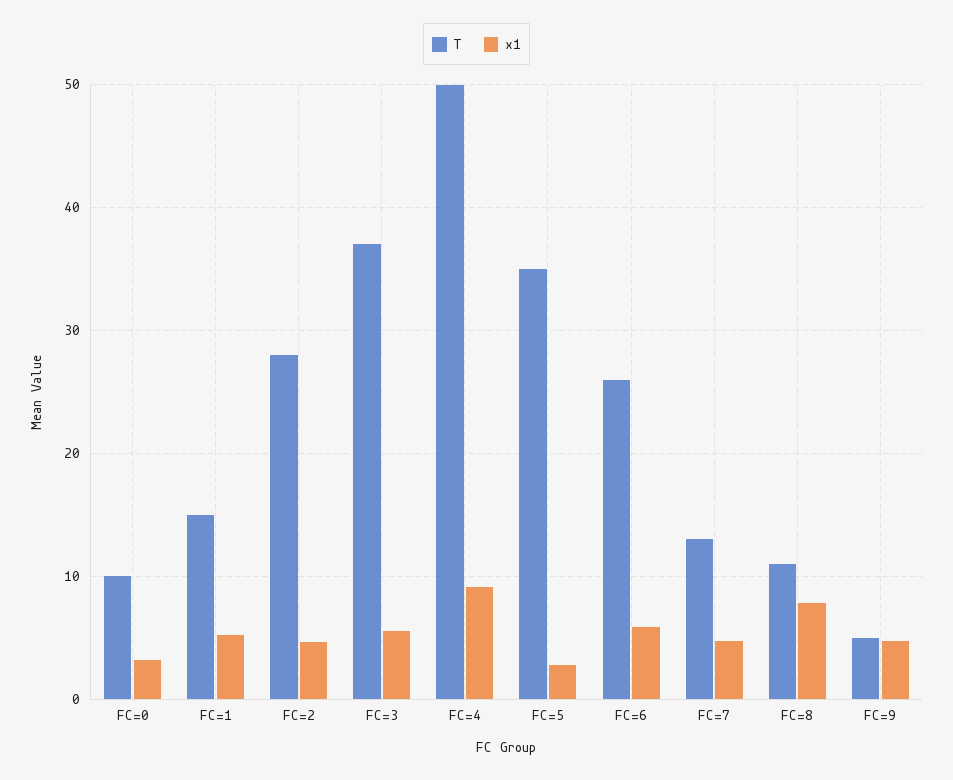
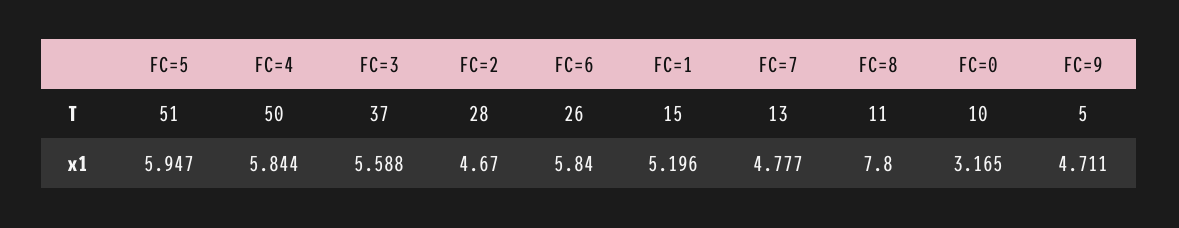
  {
    "T": {
      "FC=0": 10,
      "FC=1": 15,
      "FC=2": 28,
      "FC=3": 37,
      "FC=4": 50,
-     "FC=5": 35,
+     "FC=5": 51,
      "FC=6": 26,
      "FC=7": 13,
      "FC=8": 11,
      "FC=9": 5
    },
    "x1": {
      "FC=0": 3.165,
      "FC=1": 5.196,
      "FC=2": 4.67,
      "FC=3": 5.588,
-     "FC=4": 9,
+     "FC=4": 5.844,
-     "FC=5": 3,
+     "FC=5": 5.947,
      "FC=6": 5.84,
      "FC=7": 4.777,
      "FC=8": 7.8,
      "FC=9": 4.711
    }
  }

